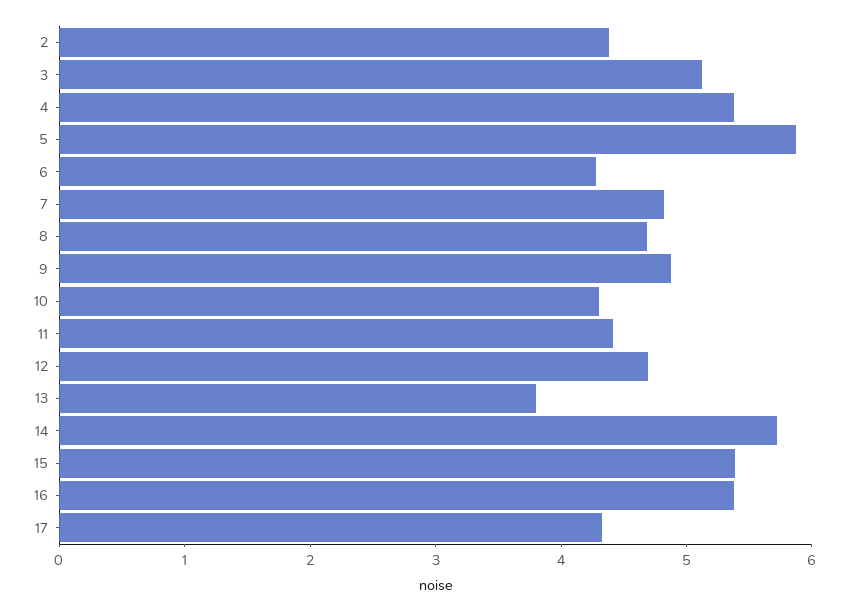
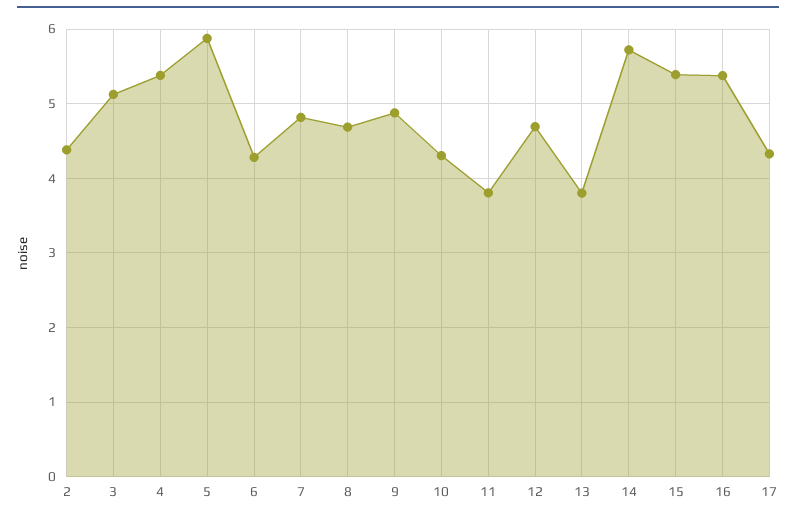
  {
    "2": 4.4,
    "3": 5.1,
    "4": 5.4,
    "5": 5.9,
    "6": 4.3,
    "7": 4.8,
    "8": 4.7,
    "9": 4.9,
    "10": 4.3,
-   "11": 4.4,
+   "11": 3.8,
    "12": 4.7,
    "13": 3.8,
    "14": 5.7,
    "15": 5.4,
    "16": 5.4,
    "17": 4.3
  }

